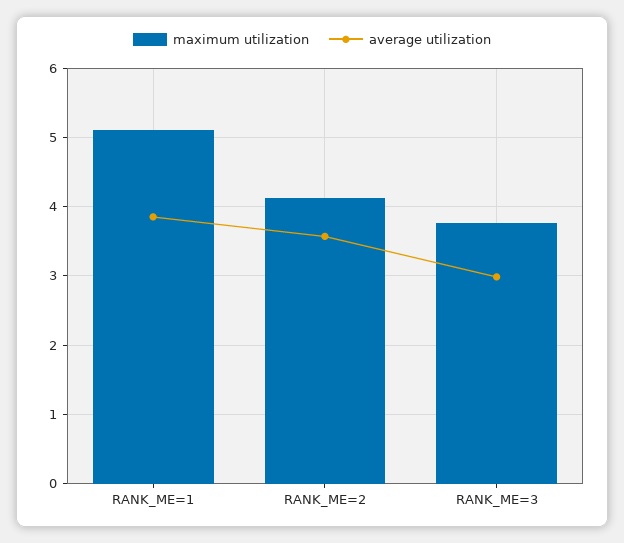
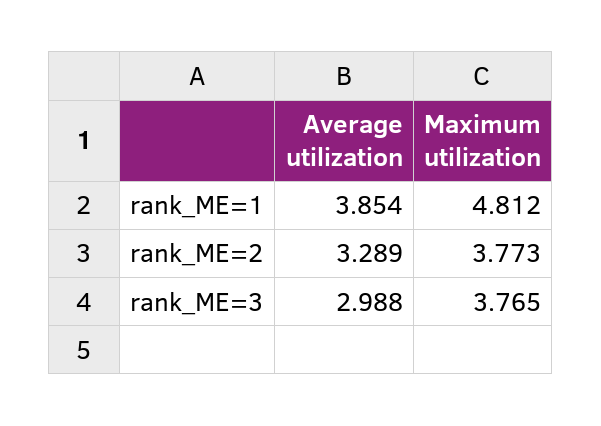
  {
    "maximum utilization": {
-     "RANK_ME=1": 5.1,
+     "RANK_ME=1": 4.812,
-     "RANK_ME=2": 4.1,
+     "RANK_ME=2": 3.773,
      "RANK_ME=3": 3.765
    },
    "average utilization": {
      "RANK_ME=1": 3.854,
-     "RANK_ME=2": 3.6,
+     "RANK_ME=2": 3.289,
      "RANK_ME=3": 2.988
    }
  }

